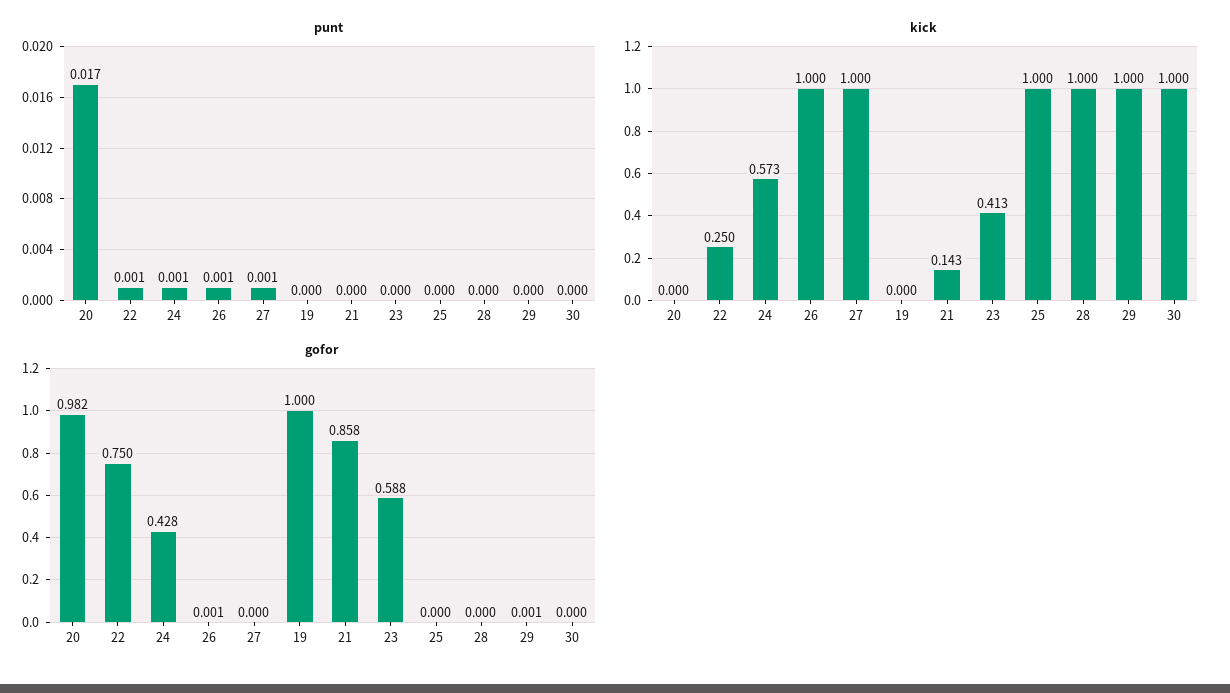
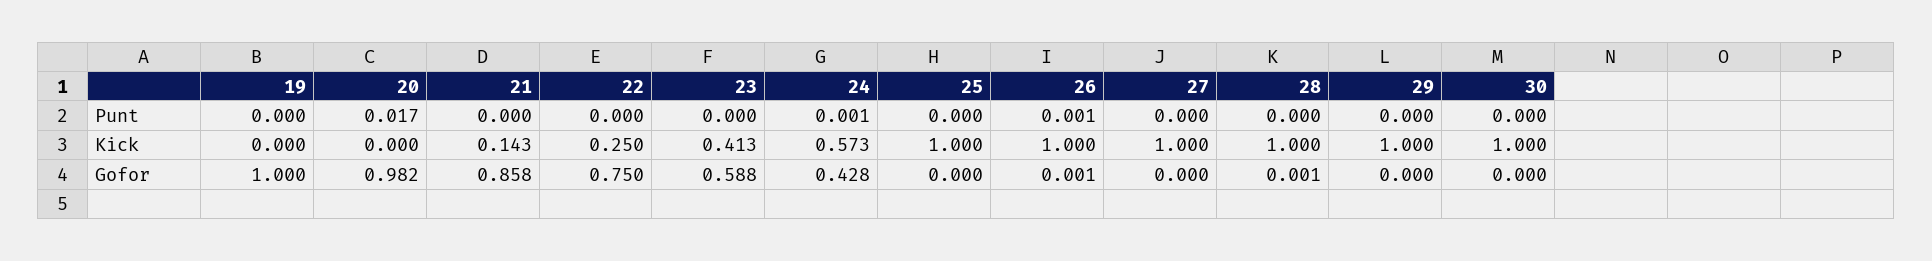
  {
    "punt": {
      "20": 0.017,
-     "22": 0.001,
+     "22": 0,
      "24": 0.001,
      "26": 0.001,
-     "27": 0.001,
+     "27": 0,
      "19": 0,
      "21": 0,
      "23": 0,
      "25": 0,
      "28": 0,
      "29": 0,
      "30": 0
    },
    "kick": {
      "20": 0,
      "22": 0.25,
      "24": 0.573,
      "26": 1,
      "27": 1,
      "19": 0,
      "21": 0.143,
      "23": 0.413,
      "25": 1,
      "28": 1,
      "29": 1,
      "30": 1
    },
    "gofor": {
      "20": 0.982,
      "22": 0.75,
      "24": 0.428,
      "26": 0.001,
      "27": 0,
      "19": 1,
      "21": 0.858,
      "23": 0.588,
      "25": 0,
-     "28": 0,
+     "28": 0.001,
-     "29": 0.001,
+     "29": 0,
      "30": 0
    }
  }

